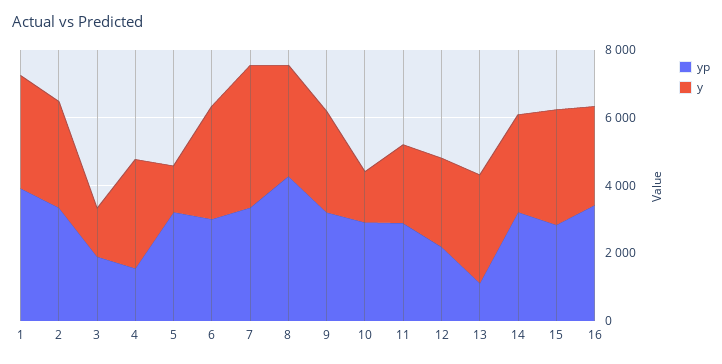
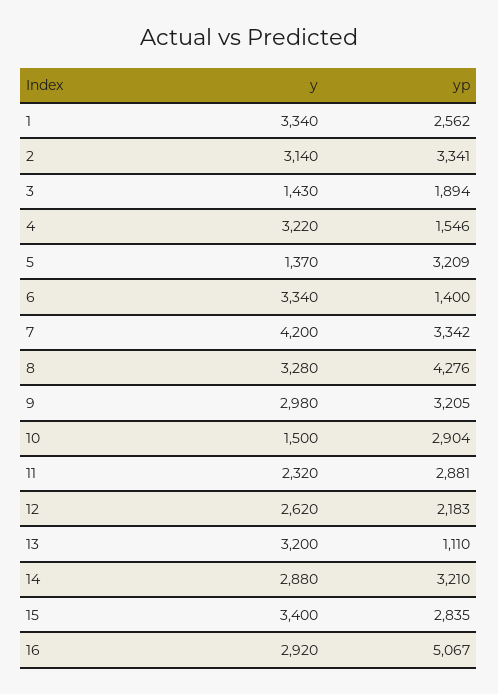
  {
    "yp": {
-     "1": 4000,
+     "1": 2562,
      "2": 3341,
      "3": 1894,
      "4": 1546,
      "5": 3209,
-     "6": 3000,
+     "6": 1400,
      "7": 3342,
      "8": 4276,
      "9": 3205,
      "10": 2904,
      "11": 2881,
      "12": 2183,
      "13": 1110,
      "14": 3210,
      "15": 2835,
-     "16": 3500
+     "16": 5067
    },
    "y": {
      "1": 3340,
      "2": 3140,
      "3": 1430,
      "4": 3220,
      "5": 1370,
      "6": 3340,
      "7": 4200,
      "8": 3280,
      "9": 2980,
      "10": 1500,
      "11": 2320,
      "12": 2620,
      "13": 3200,
      "14": 2880,
      "15": 3400,
      "16": 2920
    }
  }

